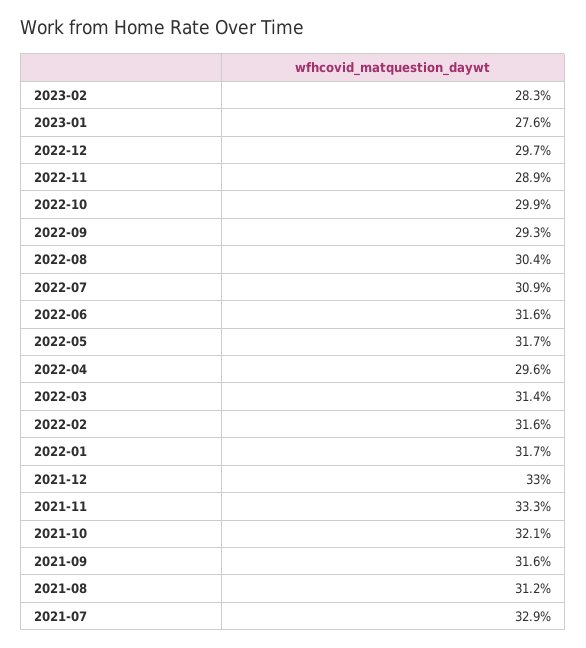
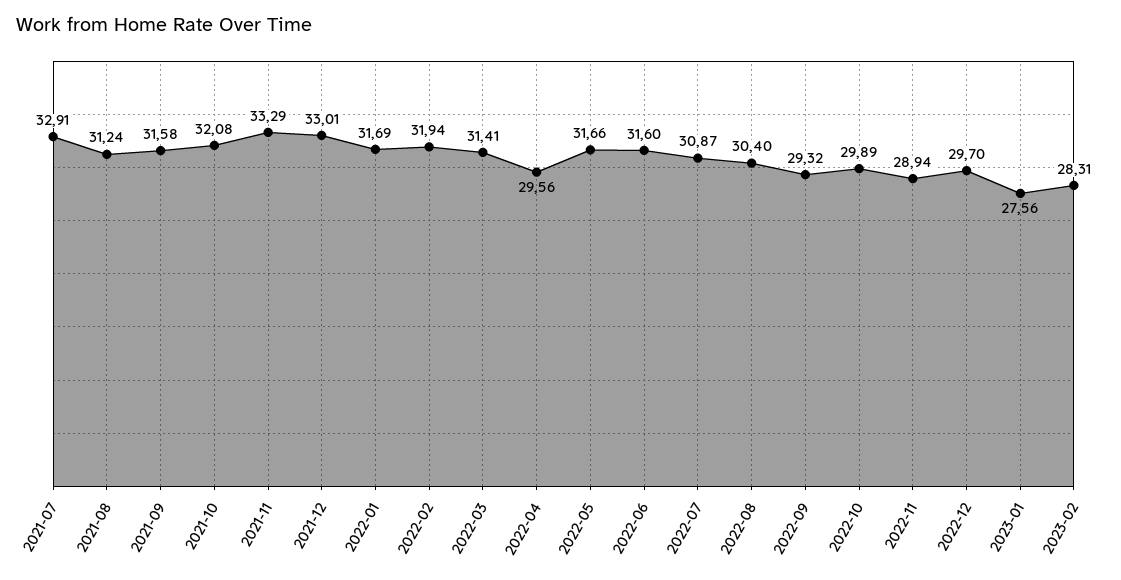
  {
    "2023-02": 28.31,
    "2023-01": 27.56,
    "2022-12": 29.7,
    "2022-11": 28.94,
    "2022-10": 29.89,
    "2022-09": 29.32,
    "2022-08": 30.4,
    "2022-07": 30.87,
    "2022-06": 31.6,
    "2022-05": 31.66,
    "2022-04": 29.56,
    "2022-03": 31.41,
-   "2022-02": 31.6,
+   "2022-02": 31.94,
    "2022-01": 31.69,
    "2021-12": 33.01,
    "2021-11": 33.29,
    "2021-10": 32.08,
    "2021-09": 31.58,
    "2021-08": 31.24,
    "2021-07": 32.91
  }

